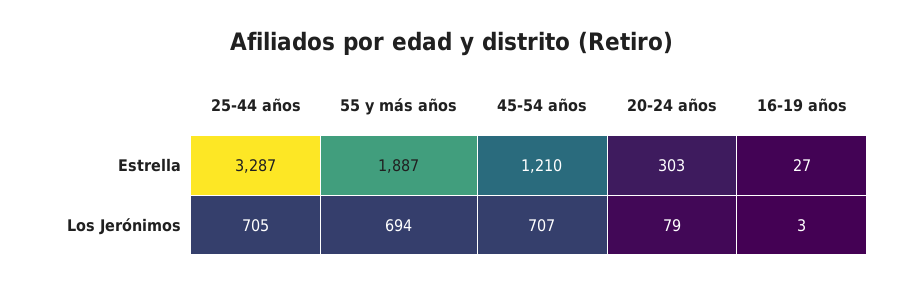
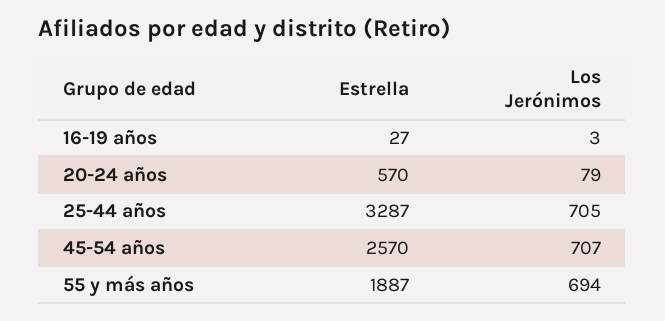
  {
    "25-44 años": {
      "Estrella": 3287,
      "Los Jerónimos": 705
    },
    "55 y más años": {
      "Estrella": 1887,
      "Los Jerónimos": 694
    },
    "45-54 años": {
-     "Estrella": 1210,
+     "Estrella": 2570,
      "Los Jerónimos": 707
    },
    "20-24 años": {
-     "Estrella": 303,
+     "Estrella": 570,
      "Los Jerónimos": 79
    },
    "16-19 años": {
      "Estrella": 27,
      "Los Jerónimos": 3
    }
  }

